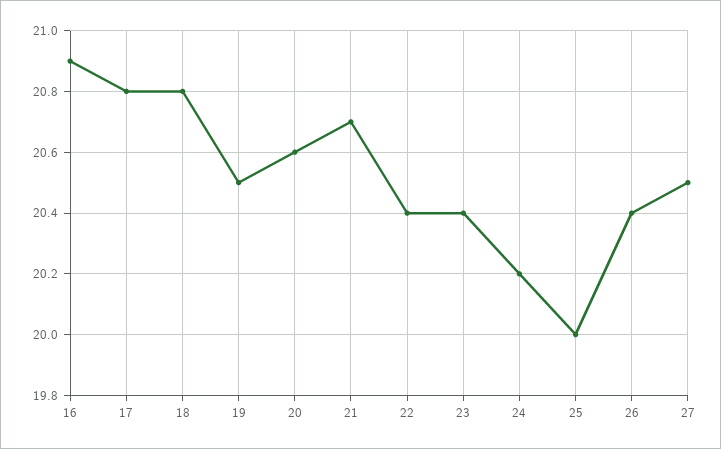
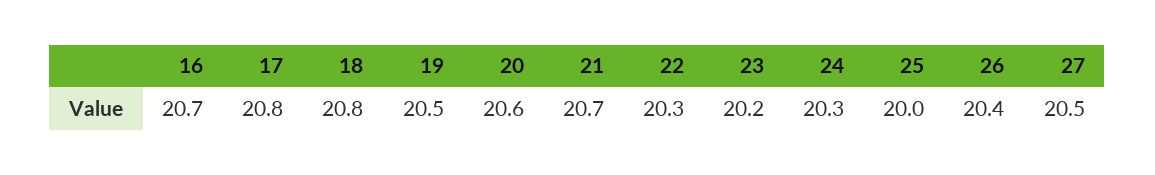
  {
-   "16": 20.9,
+   "16": 20.7,
    "17": 20.8,
    "18": 20.8,
    "19": 20.5,
    "20": 20.6,
    "21": 20.7,
-   "22": 20.4,
+   "22": 20.3,
-   "23": 20.4,
+   "23": 20.2,
-   "24": 20.2,
+   "24": 20.3,
    "25": 20,
    "26": 20.4,
    "27": 20.5
  }

